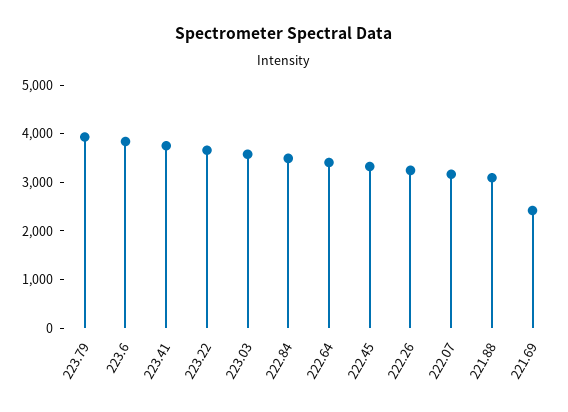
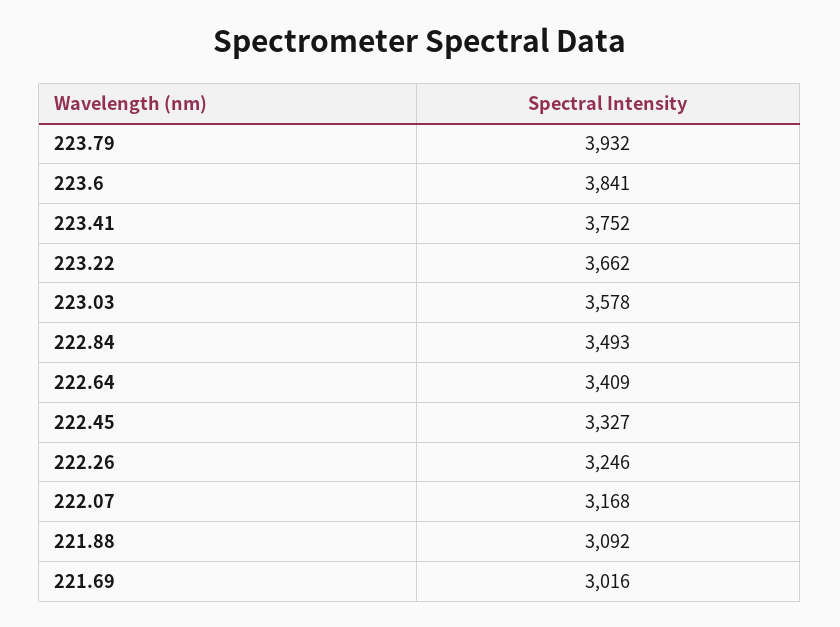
  {
    "223.79": 3932,
    "223.6": 3841,
    "223.41": 3752,
    "223.22": 3662,
    "223.03": 3578,
    "222.84": 3493,
    "222.64": 3409,
    "222.45": 3327,
    "222.26": 3246,
    "222.07": 3168,
    "221.88": 3092,
-   "221.69": 2400
+   "221.69": 3016
  }

